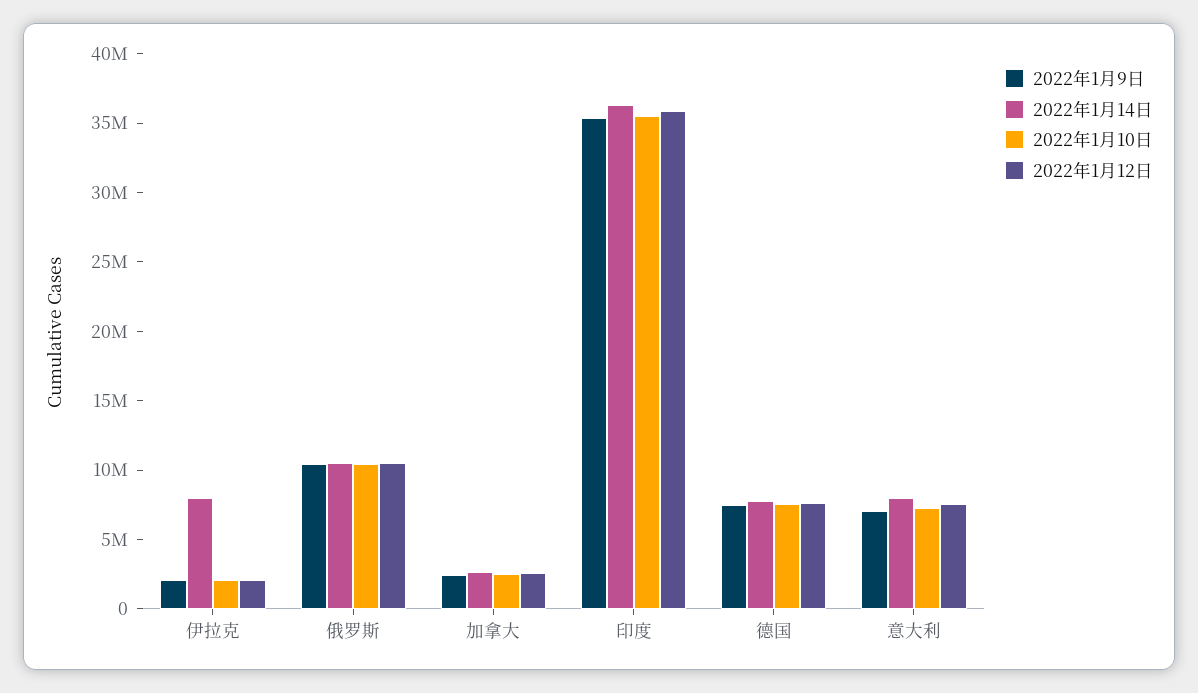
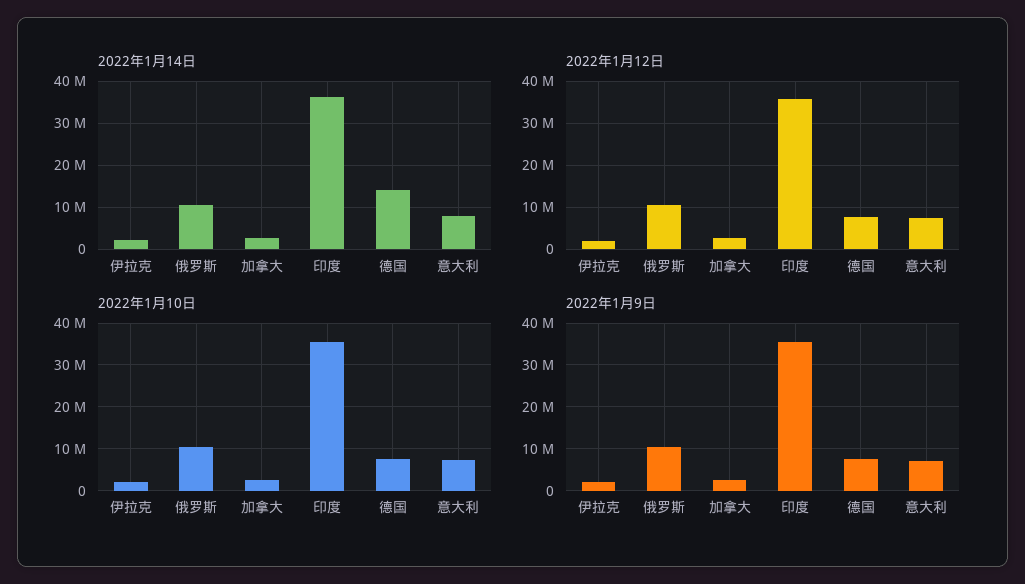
  {
    "2022年1月9日": {
      "伊拉克": 2000000,
      "俄罗斯": 10000000,
      "加拿大": 2000000,
      "印度": 35000000,
      "德国": 8000000,
      "意大利": 7000000
    },
    "2022年1月14日": {
-     "伊拉克": 8000000,
+     "伊拉克": 2000000,
      "俄罗斯": 11000000,
      "加拿大": 3000000,
      "印度": 36000000,
-     "德国": 8000000,
+     "德国": 14000000,
      "意大利": 8000000
    },
    "2022年1月10日": {
      "伊拉克": 2000000,
      "俄罗斯": 10000000,
      "加拿大": 3000000,
      "印度": 36000000,
      "德国": 8000000,
      "意大利": 7000000
    },
    "2022年1月12日": {
      "伊拉克": 2000000,
      "俄罗斯": 11000000,
      "加拿大": 3000000,
      "印度": 36000000,
      "德国": 8000000,
      "意大利": 8000000
    }
  }

